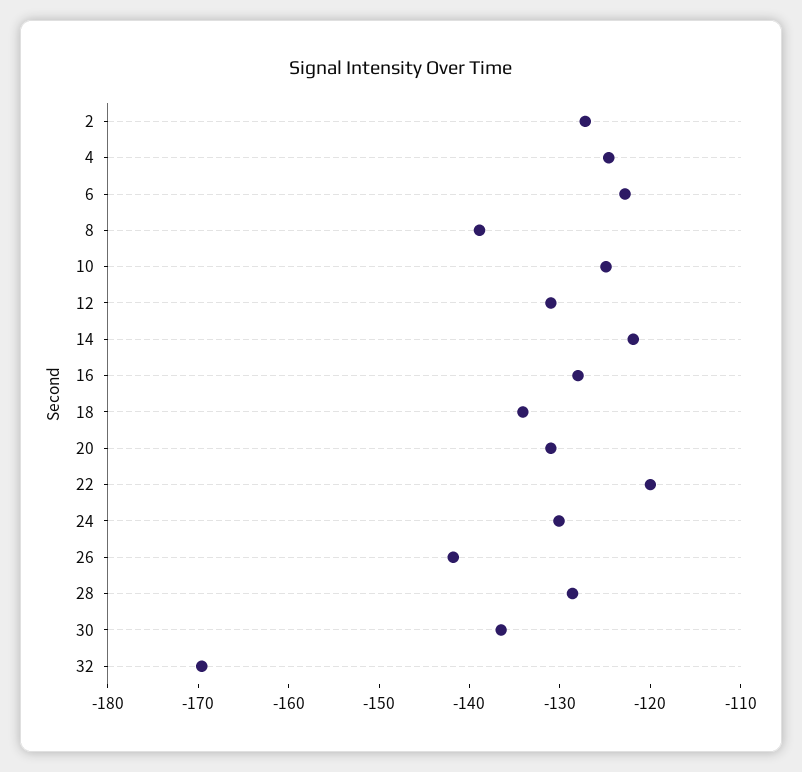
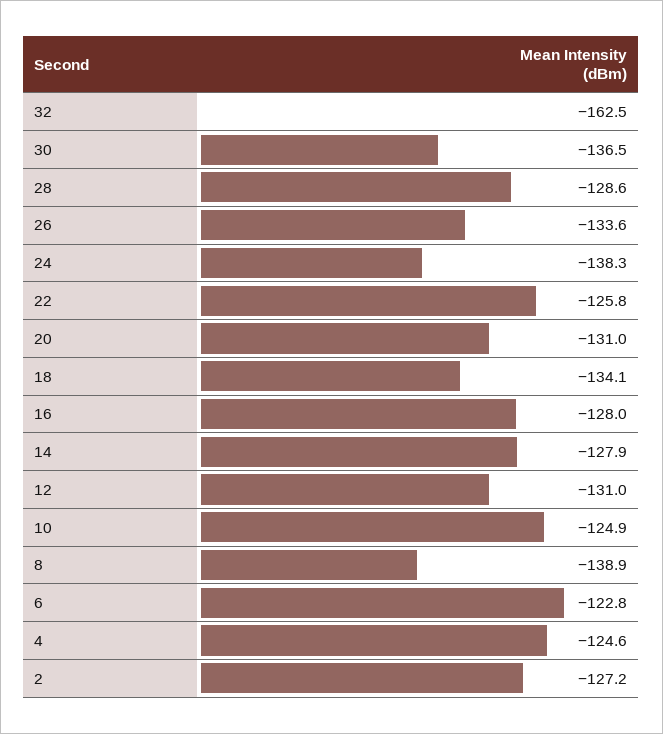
  {
    "2": -127.2,
    "4": -124.6,
    "6": -122.8,
    "8": -138.9,
    "10": -124.9,
    "12": -131,
-   "14": -122,
+   "14": -127.9,
    "16": -128,
    "18": -134.1,
    "20": -131,
-   "22": -120,
+   "22": -125.8,
-   "24": -130,
+   "24": -138.3,
-   "26": -142,
+   "26": -133.6,
    "28": -128.6,
    "30": -136.5,
-   "32": -170
+   "32": -162.5
  }

